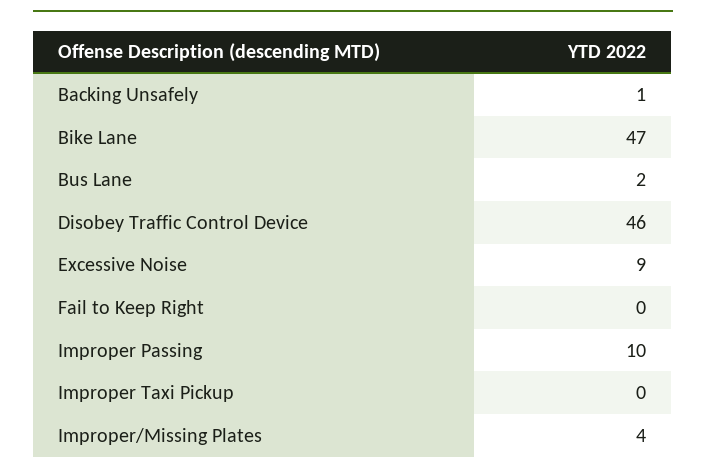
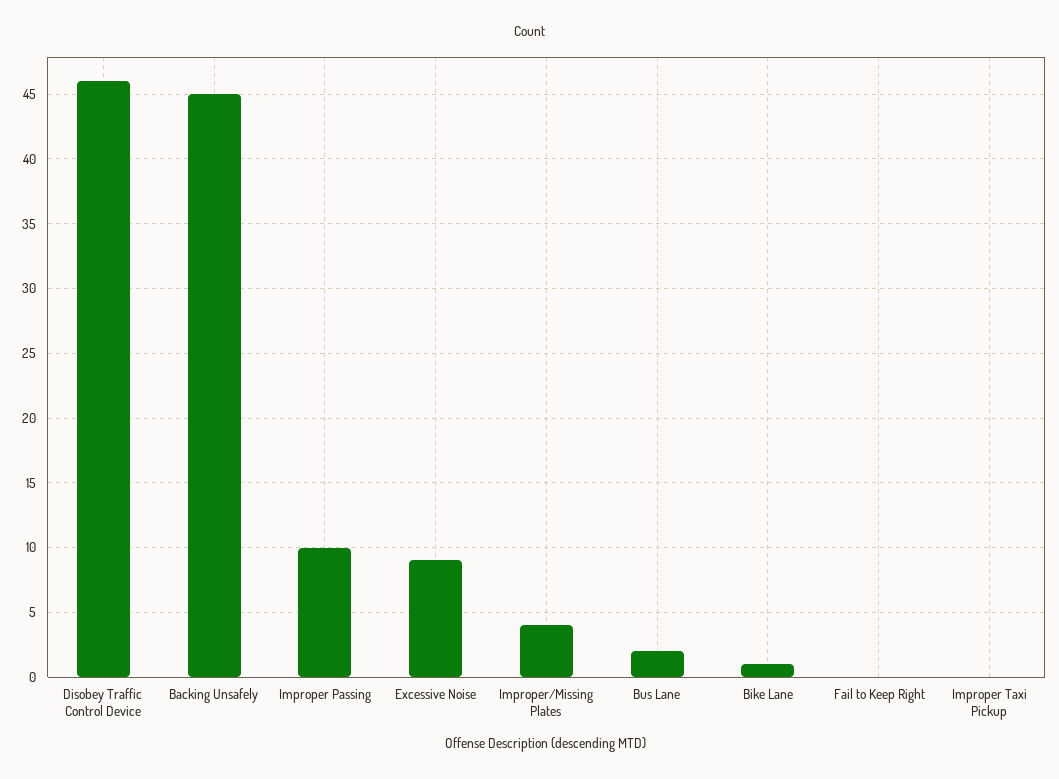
  {
-   "Backing Unsafely": 1,
+   "Backing Unsafely": 45,
-   "Bike Lane": 47,
+   "Bike Lane": 1,
    "Bus Lane": 2,
    "Disobey Traffic Control Device": 46,
    "Excessive Noise": 9,
    "Fail to Keep Right": 0,
    "Improper Passing": 10,
    "Improper Taxi Pickup": 0,
    "Improper/Missing Plates": 4
  }

